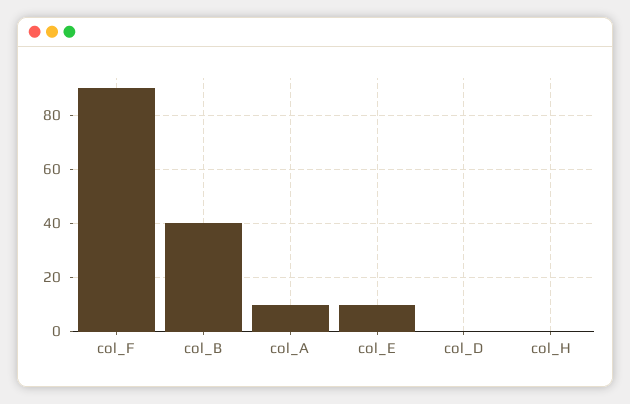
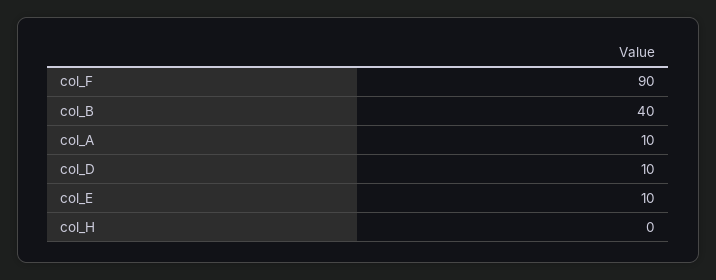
  {
    "col_F": 90,
    "col_B": 40,
    "col_A": 10,
    "col_E": 10,
-   "col_D": 0,
+   "col_D": 10,
    "col_H": 0
  }

